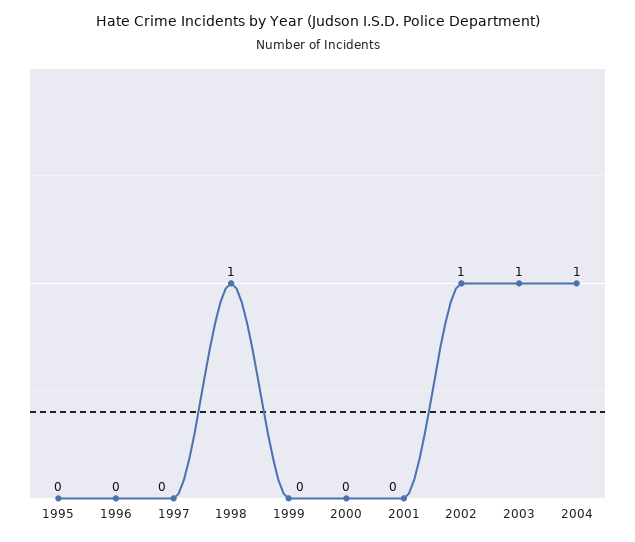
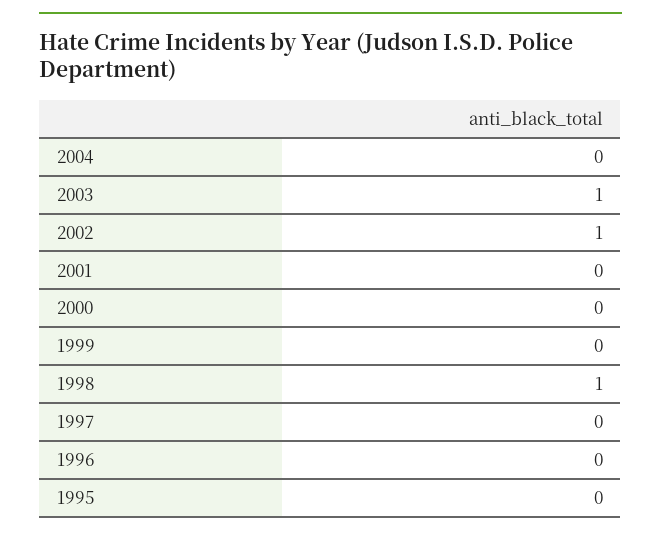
  {
    "1995": 0,
    "1996": 0,
    "1997": 0,
    "1998": 1,
    "1999": 0,
    "2000": 0,
    "2001": 0,
    "2002": 1,
    "2003": 1,
-   "2004": 1
+   "2004": 0
  }

